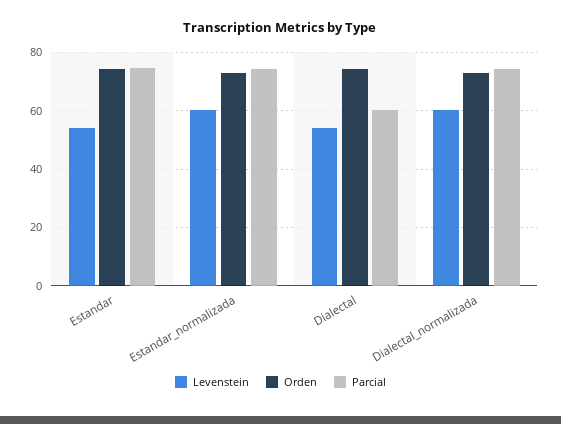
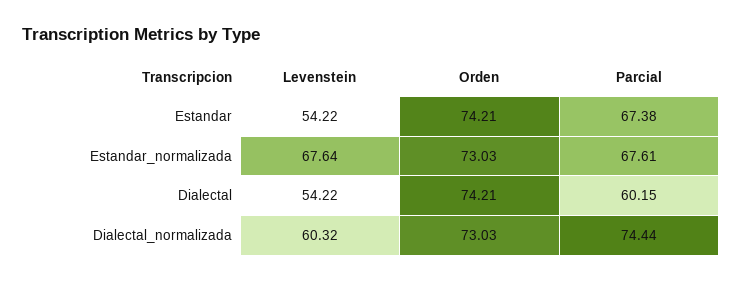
  {
    "Levenstein": {
      "Estandar": 54.22,
-     "Estandar_normalizada": 60,
+     "Estandar_normalizada": 67.64,
      "Dialectal": 54.22,
      "Dialectal_normalizada": 60.32
    },
    "Orden": {
      "Estandar": 74.21,
      "Estandar_normalizada": 73.03,
      "Dialectal": 74.21,
      "Dialectal_normalizada": 73.03
    },
    "Parcial": {
-     "Estandar": 75,
+     "Estandar": 67.38,
-     "Estandar_normalizada": 75,
+     "Estandar_normalizada": 67.61,
      "Dialectal": 60.15,
      "Dialectal_normalizada": 74.44
    }
  }

